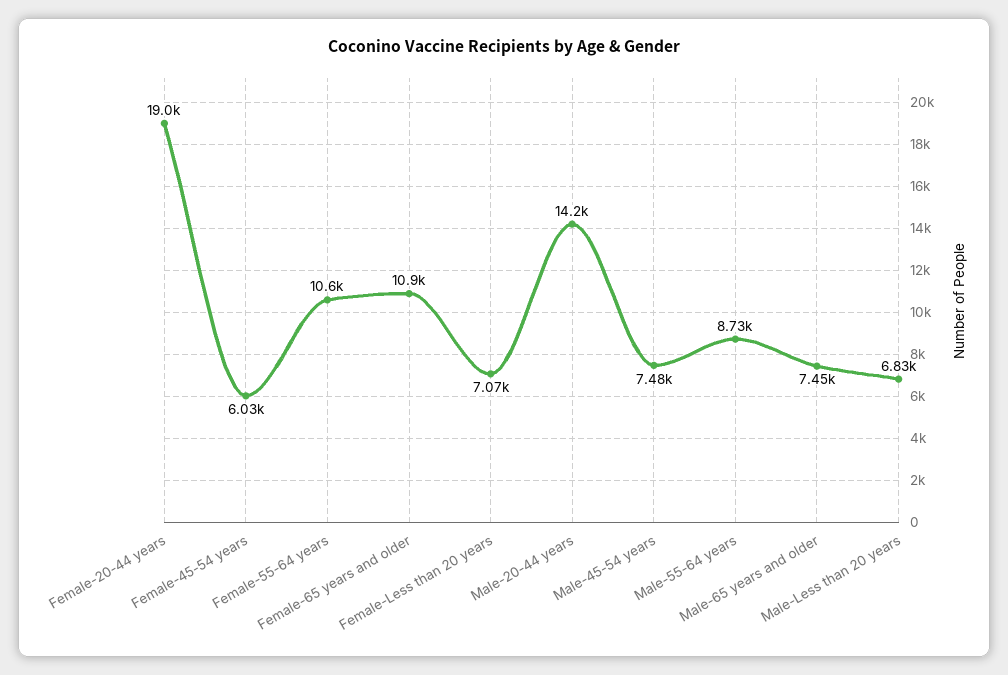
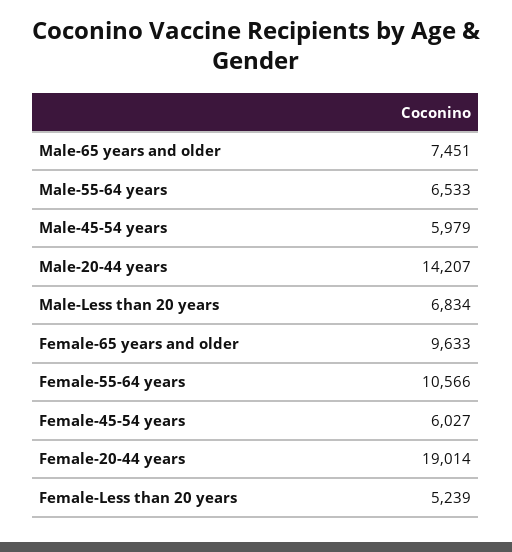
  {
    "Female-20-44 years": 19014,
    "Female-45-54 years": 6027,
    "Female-55-64 years": 10566,
-   "Female-65 years and older": 10900,
+   "Female-65 years and older": 9633,
-   "Female-Less than 20 years": 7070,
+   "Female-Less than 20 years": 5239,
    "Male-20-44 years": 14207,
-   "Male-45-54 years": 7480,
+   "Male-45-54 years": 5979,
-   "Male-55-64 years": 8730,
+   "Male-55-64 years": 6533,
    "Male-65 years and older": 7451,
    "Male-Less than 20 years": 6834
  }

